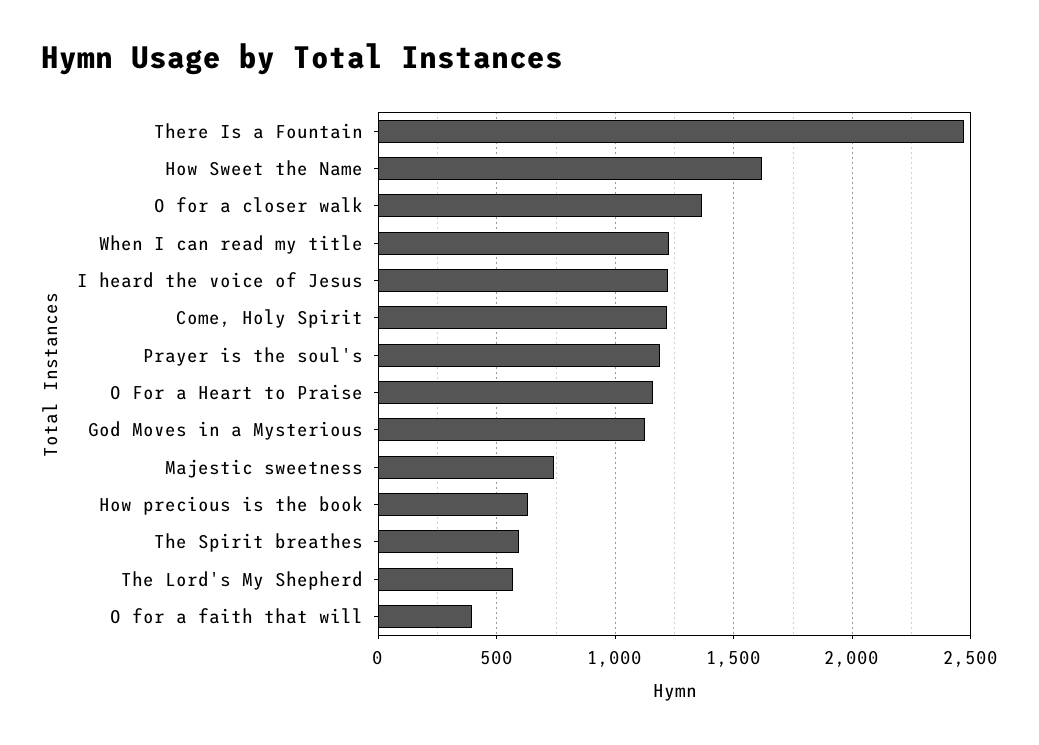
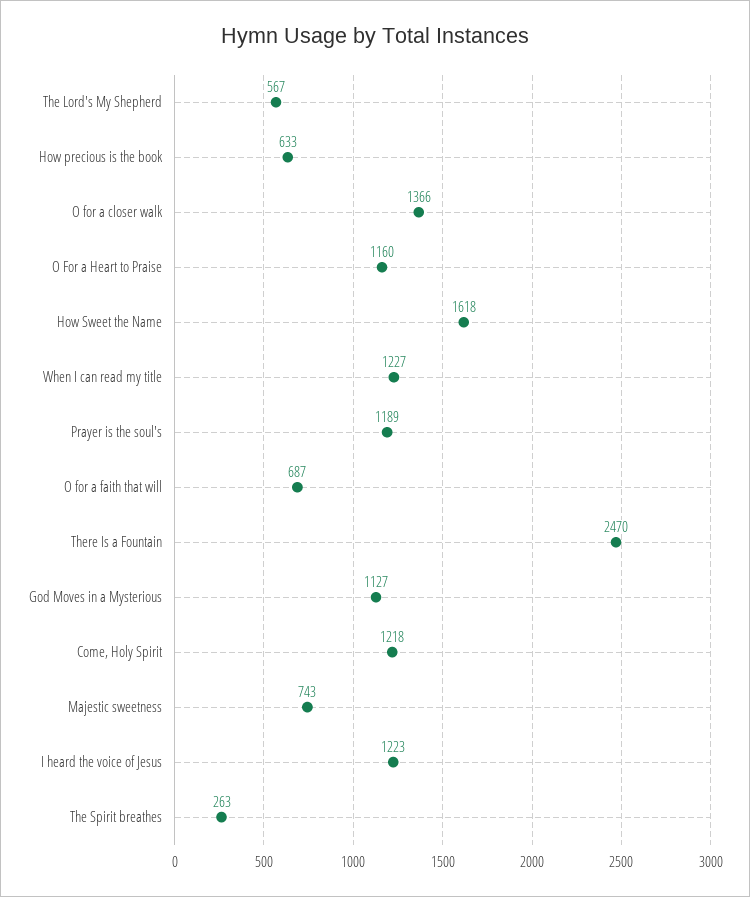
  {
    "There Is a Fountain": 2470,
    "How Sweet the Name": 1618,
    "O for a closer walk": 1366,
    "When I can read my title": 1227,
    "I heard the voice of Jesus": 1223,
    "Come, Holy Spirit": 1218,
    "Prayer is the soul's": 1189,
    "O For a Heart to Praise": 1160,
    "God Moves in a Mysterious": 1127,
    "Majestic sweetness": 743,
    "How precious is the book": 633,
-   "The Spirit breathes": 600,
+   "The Spirit breathes": 263,
    "The Lord's My Shepherd": 567,
-   "O for a faith that will": 400
+   "O for a faith that will": 687
  }

